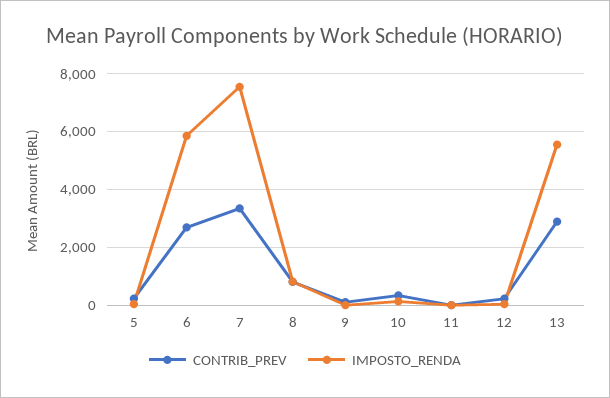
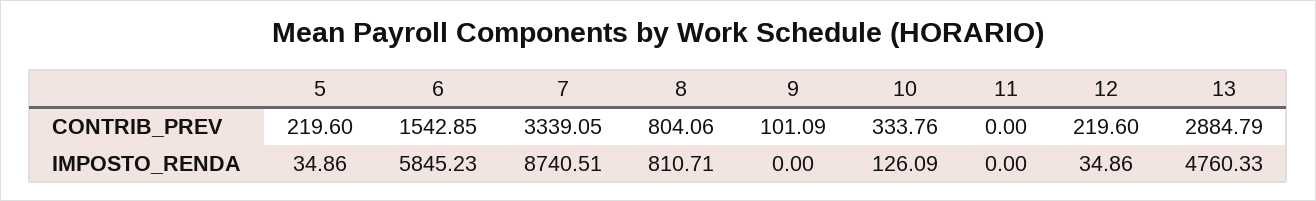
  {
    "CONTRIB_PREV": {
      "5": 219.6,
-     "6": 2750,
+     "6": 1542.85,
      "7": 3339.05,
      "8": 804.06,
      "9": 101.09,
      "10": 333.76,
      "11": 0,
      "12": 219.6,
      "13": 2884.79
    },
    "IMPOSTO_RENDA": {
      "5": 34.86,
      "6": 5845.23,
-     "7": 7500,
+     "7": 8740.51,
      "8": 810.71,
      "9": 0,
      "10": 126.09,
      "11": 0,
      "12": 34.86,
-     "13": 5500
+     "13": 4760.33
    }
  }

